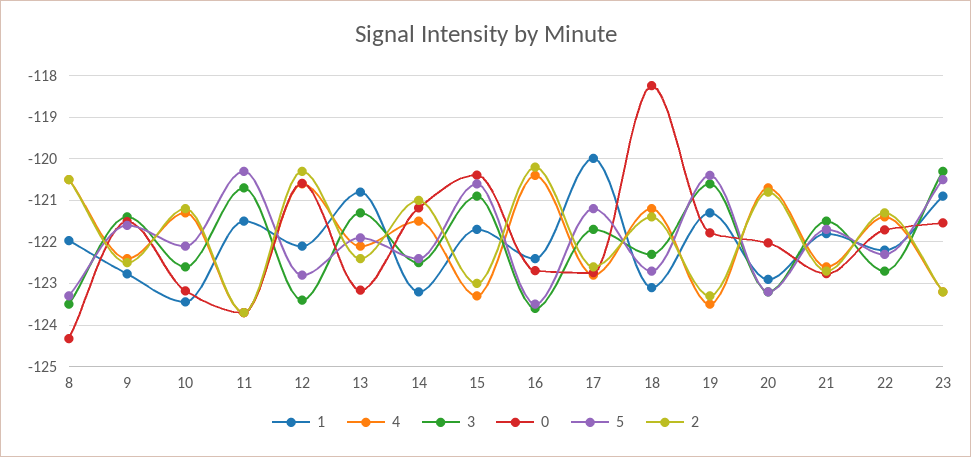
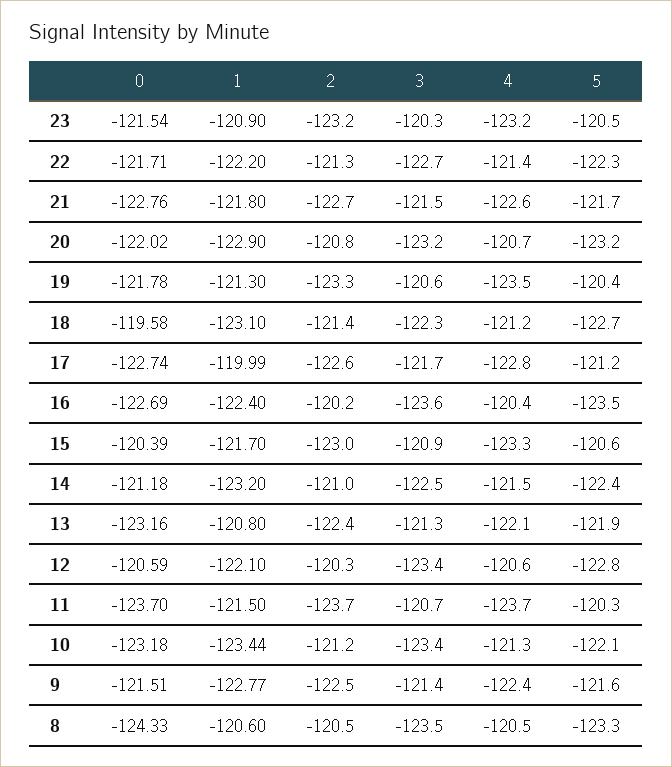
  {
    "1": {
-     "8": -122,
+     "8": -120.6,
      "9": -122.77,
      "10": -123.44,
      "11": -121.5,
      "12": -122.1,
      "13": -120.8,
      "14": -123.2,
      "15": -121.7,
      "16": -122.4,
      "17": -119.99,
      "18": -123.1,
      "19": -121.3,
      "20": -122.9,
      "21": -121.8,
      "22": -122.2,
      "23": -120.9
    },
    "4": {
      "8": -120.5,
      "9": -122.4,
      "10": -121.3,
      "11": -123.7,
      "12": -120.6,
      "13": -122.1,
      "14": -121.5,
      "15": -123.3,
      "16": -120.4,
      "17": -122.8,
      "18": -121.2,
      "19": -123.5,
      "20": -120.7,
      "21": -122.6,
      "22": -121.4,
      "23": -123.2
    },
    "3": {
      "8": -123.5,
      "9": -121.4,
-     "10": -122.6,
+     "10": -123.4,
      "11": -120.7,
      "12": -123.4,
      "13": -121.3,
      "14": -122.5,
      "15": -120.9,
      "16": -123.6,
      "17": -121.7,
      "18": -122.3,
      "19": -120.6,
      "20": -123.2,
      "21": -121.5,
      "22": -122.7,
      "23": -120.3
    },
    "0": {
      "8": -124.33,
      "9": -121.51,
      "10": -123.18,
      "11": -123.7,
      "12": -120.59,
      "13": -123.16,
      "14": -121.18,
      "15": -120.39,
      "16": -122.69,
      "17": -122.74,
-     "18": -118.2,
+     "18": -119.58,
      "19": -121.78,
      "20": -122.02,
      "21": -122.76,
      "22": -121.71,
      "23": -121.54
    },
    "5": {
      "8": -123.3,
      "9": -121.6,
      "10": -122.1,
      "11": -120.3,
      "12": -122.8,
      "13": -121.9,
      "14": -122.4,
      "15": -120.6,
      "16": -123.5,
      "17": -121.2,
      "18": -122.7,
      "19": -120.4,
      "20": -123.2,
      "21": -121.7,
      "22": -122.3,
      "23": -120.5
    },
    "2": {
      "8": -120.5,
      "9": -122.5,
      "10": -121.2,
      "11": -123.7,
      "12": -120.3,
      "13": -122.4,
      "14": -121,
      "15": -123,
      "16": -120.2,
      "17": -122.6,
      "18": -121.4,
      "19": -123.3,
      "20": -120.8,
      "21": -122.7,
      "22": -121.3,
      "23": -123.2
    }
  }

